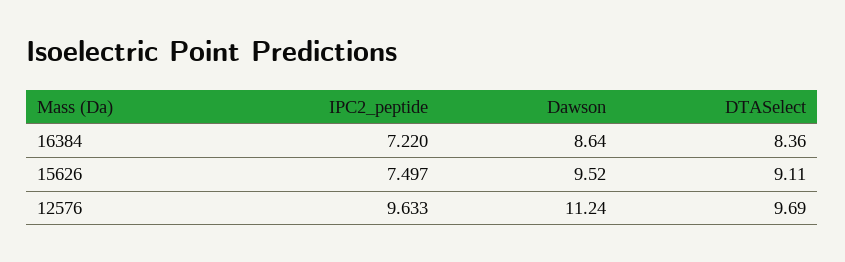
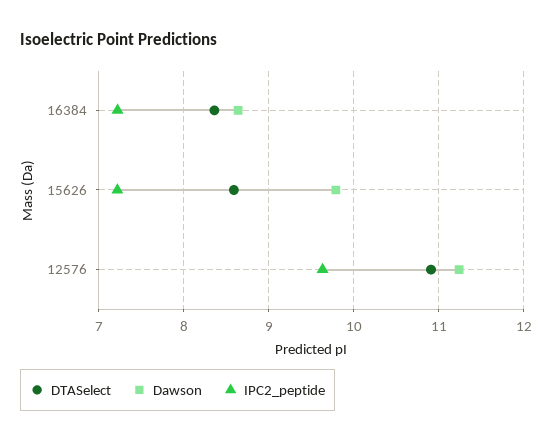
  {
    "IPC2_peptide": {
      "16384": 7.22,
-     "15626": 7.497,
+     "15626": 7.2,
      "12576": 9.633
    },
    "Dawson": {
      "16384": 8.64,
-     "15626": 9.52,
+     "15626": 9.8,
      "12576": 11.24
    },
    "DTASelect": {
      "16384": 8.36,
-     "15626": 9.11,
+     "15626": 8.6,
-     "12576": 9.69
+     "12576": 10.9
    }
  }

